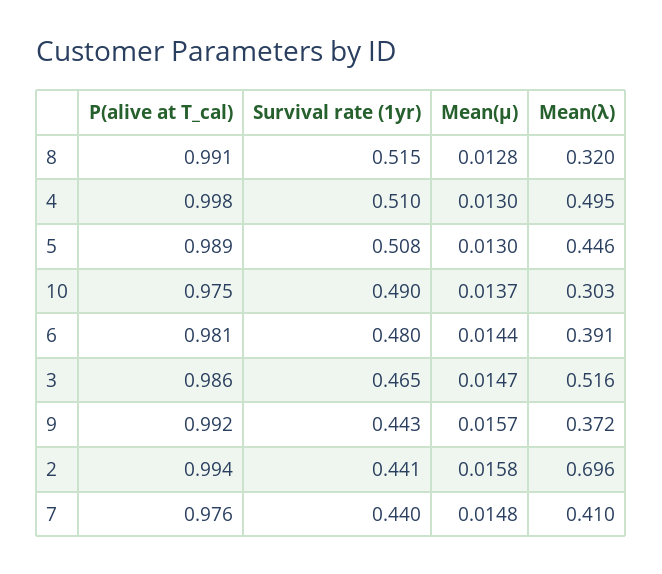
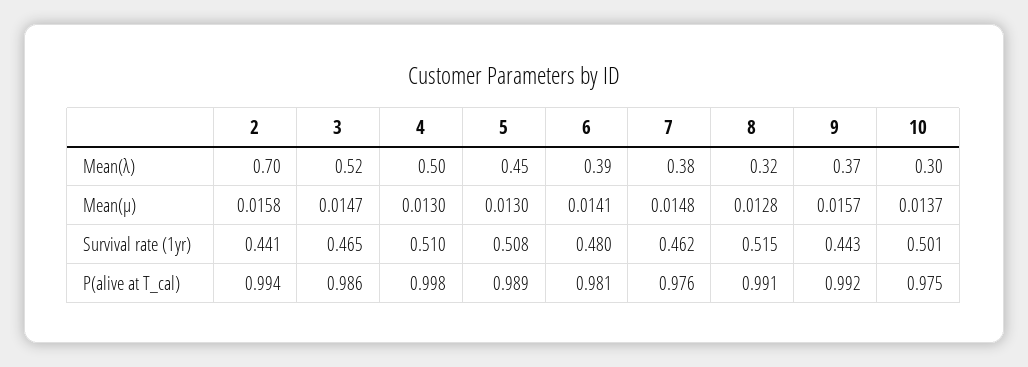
  {
    "P(alive at T_cal)": {
      "8": 0.991,
      "4": 0.998,
      "5": 0.989,
      "10": 0.975,
      "6": 0.981,
      "3": 0.986,
      "9": 0.992,
      "2": 0.994,
      "7": 0.976
    },
    "Survival rate (1yr)": {
      "8": 0.515,
      "4": 0.51,
      "5": 0.508,
-     "10": 0.49,
+     "10": 0.501,
      "6": 0.48,
      "3": 0.465,
      "9": 0.443,
      "2": 0.441,
-     "7": 0.44
+     "7": 0.462
    },
    "Mean(μ)": {
      "8": 0.0128,
      "4": 0.013,
      "5": 0.013,
      "10": 0.0137,
-     "6": 0.0144,
+     "6": 0.0141,
      "3": 0.0147,
      "9": 0.0157,
      "2": 0.0158,
      "7": 0.0148
    },
    "Mean(λ)": {
      "8": 0.32,
      "4": 0.495,
      "5": 0.446,
      "10": 0.303,
      "6": 0.391,
      "3": 0.516,
      "9": 0.372,
      "2": 0.696,
-     "7": 0.41
+     "7": 0.38
    }
  }

